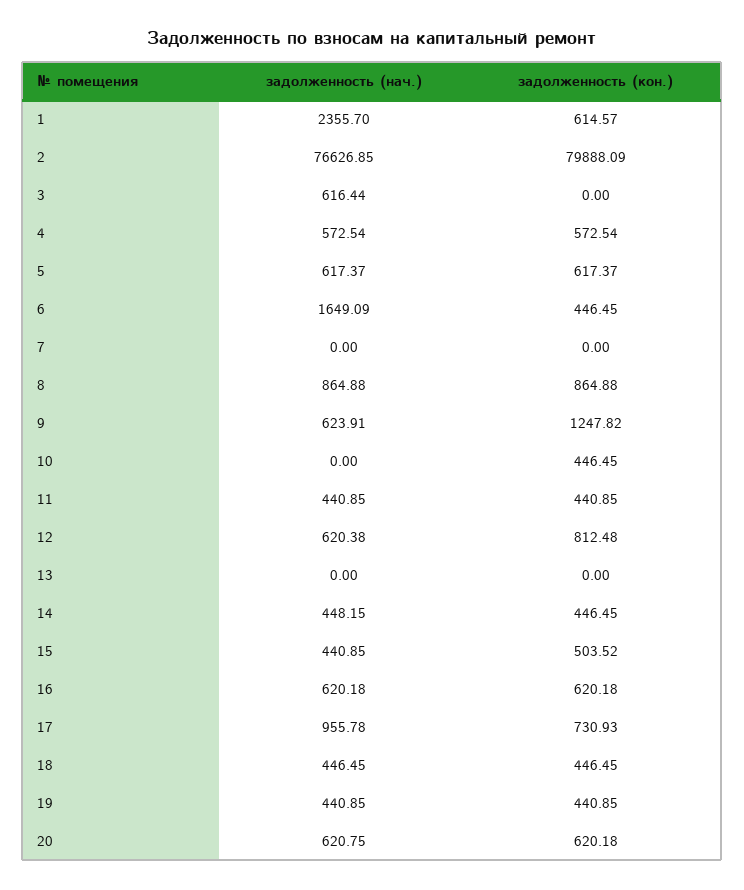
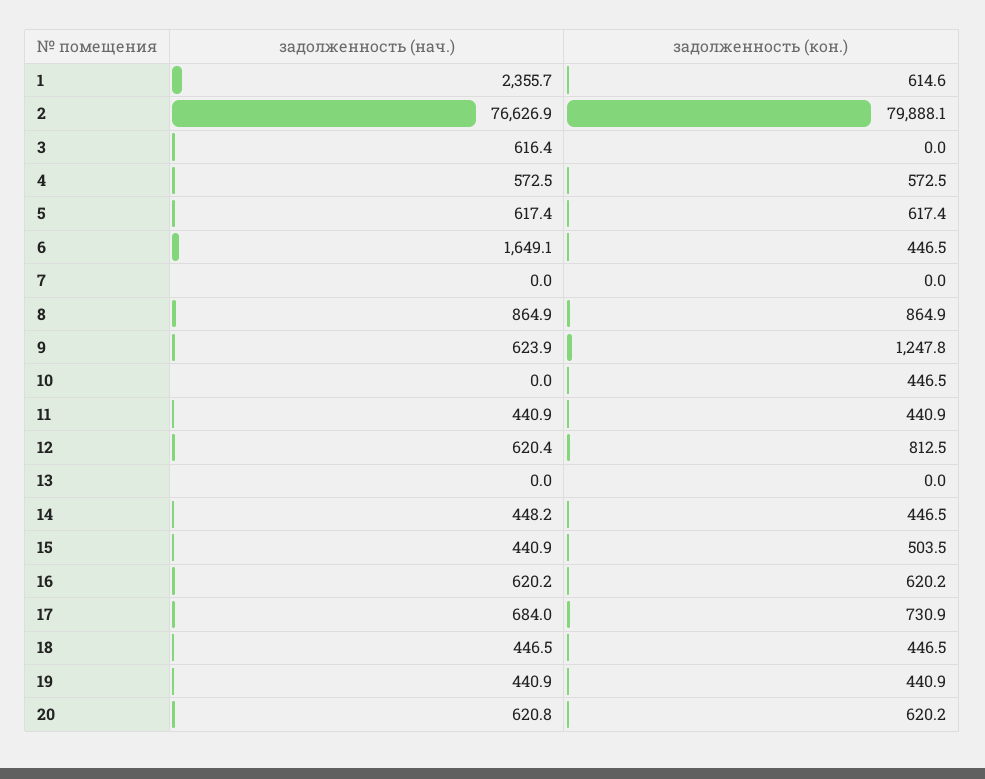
  {
    "задолженность (нач.)": {
      "1": 2355.7,
      "2": 76626.85,
      "3": 616.44,
      "4": 572.54,
      "5": 617.37,
      "6": 1649.09,
      "7": 0,
      "8": 864.88,
      "9": 623.91,
      "10": 0,
      "11": 440.85,
      "12": 620.38,
      "13": 0,
      "14": 448.15,
      "15": 440.85,
      "16": 620.18,
-     "17": 955.78,
+     "17": 684,
      "18": 446.45,
      "19": 440.85,
      "20": 620.75
    },
    "задолженность (кон.)": {
      "1": 614.57,
      "2": 79888.09,
      "3": 0,
      "4": 572.54,
      "5": 617.37,
      "6": 446.45,
      "7": 0,
      "8": 864.88,
      "9": 1247.82,
      "10": 446.45,
      "11": 440.85,
      "12": 812.48,
      "13": 0,
      "14": 446.45,
      "15": 503.52,
      "16": 620.18,
      "17": 730.93,
      "18": 446.45,
      "19": 440.85,
      "20": 620.18
    }
  }

